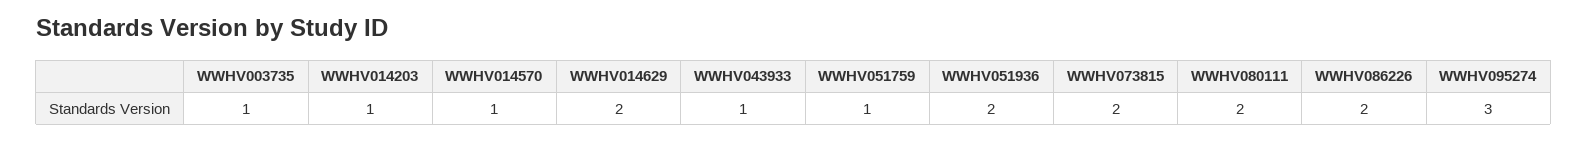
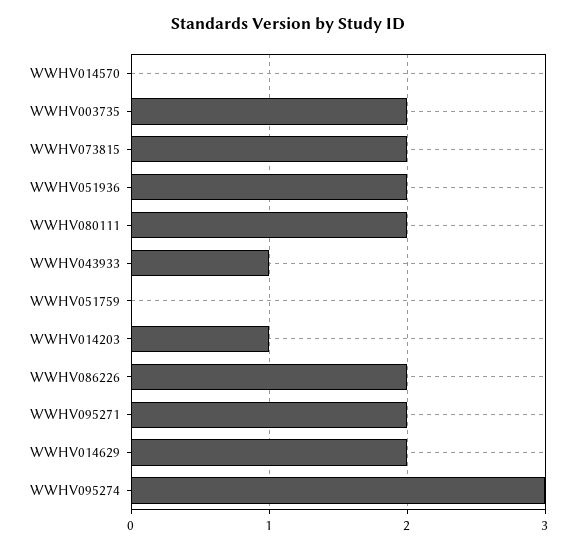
  {
-   "WWHV003735": 1,
+   "WWHV003735": 2,
    "WWHV014203": 1,
-   "WWHV014570": 1,
+   "WWHV014570": 0,
    "WWHV014629": 2,
    "WWHV043933": 1,
-   "WWHV051759": 1,
+   "WWHV051759": 0,
    "WWHV051936": 2,
    "WWHV073815": 2,
    "WWHV080111": 2,
    "WWHV086226": 2,
-   "WWHV095274": 3
+   "WWHV095274": 3,
+   "WWHV095271": 2
  }

